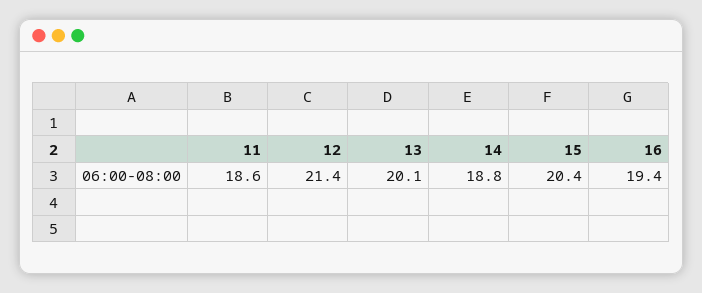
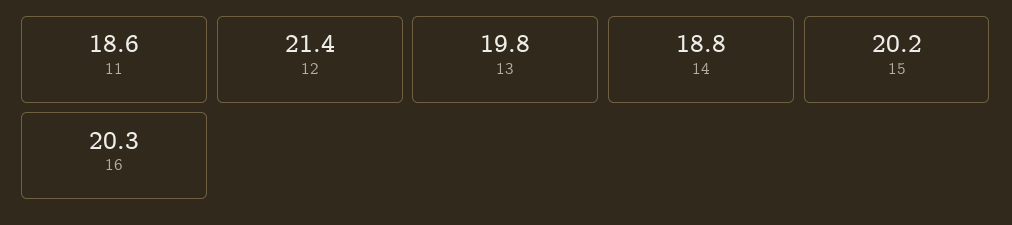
  {
    "11": 18.6,
    "12": 21.4,
-   "13": 20.1,
+   "13": 19.8,
    "14": 18.8,
-   "15": 20.4,
+   "15": 20.2,
-   "16": 19.4
+   "16": 20.3
  }

